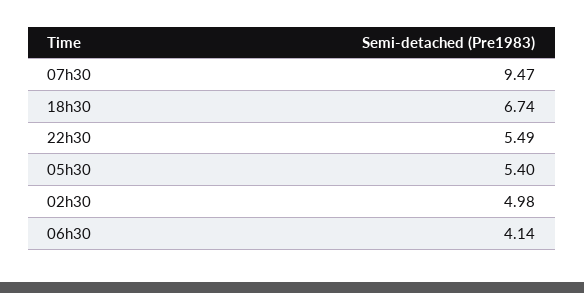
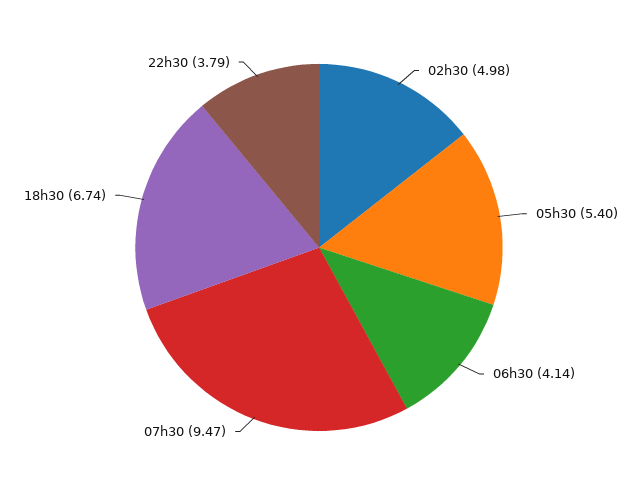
  {
    "07h30": 9.47,
    "18h30": 6.74,
-   "22h30": 5.49,
+   "22h30": 3.79,
    "05h30": 5.4,
    "02h30": 4.98,
    "06h30": 4.14
  }

